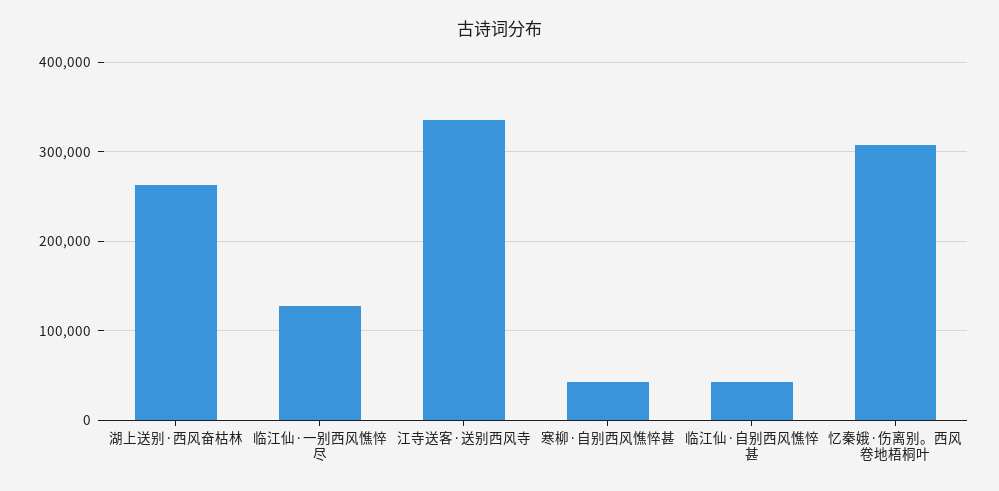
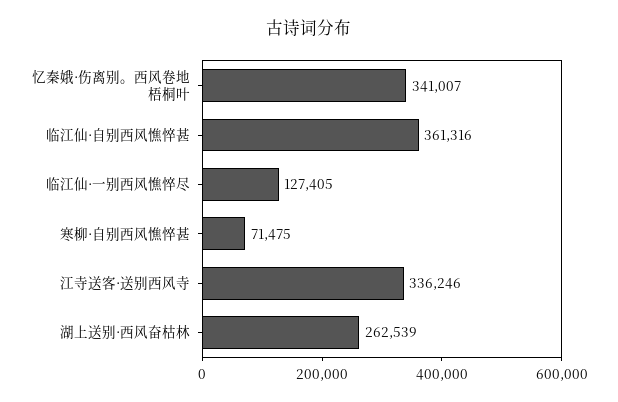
  {
    "湖上送别·西风奋枯林": 262539,
    "临江仙·一别西风憔悴尽": 127405,
    "江寺送客·送别西风寺": 336246,
-   "寒柳·自别西风憔悴甚": 40000,
+   "寒柳·自别西风憔悴甚": 71475,
-   "临江仙·自别西风憔悴甚": 40000,
+   "临江仙·自别西风憔悴甚": 361316,
-   "忆秦娥·伤离别。西风卷地梧桐叶": 310000
+   "忆秦娥·伤离别。西风卷地梧桐叶": 341007
  }

